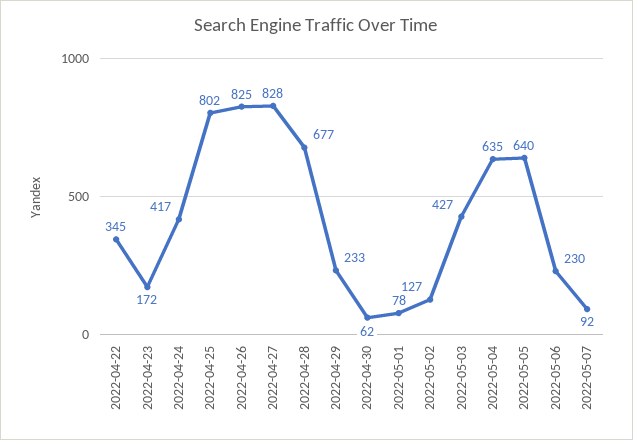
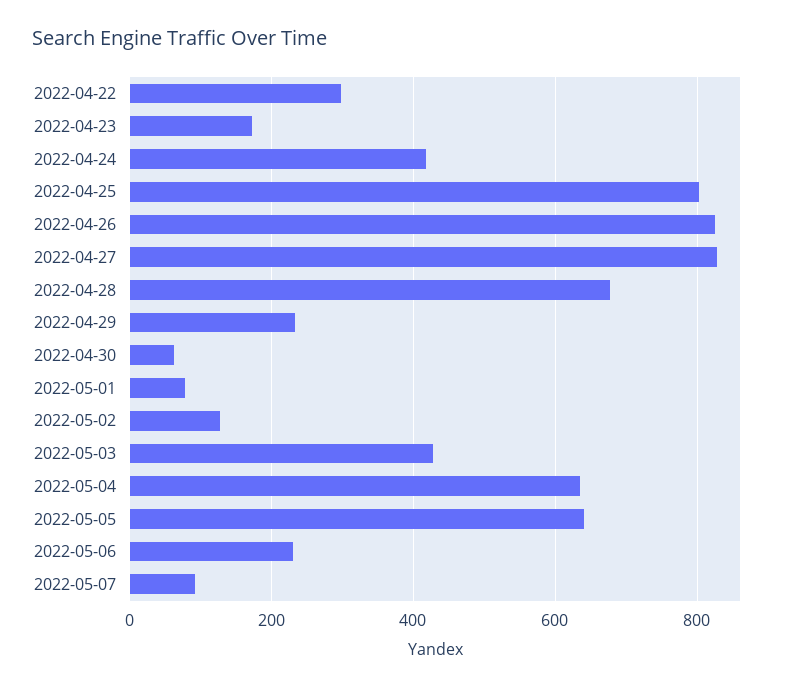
  {
-   "2022-04-22": 345,
+   "2022-04-22": 300,
    "2022-04-23": 172,
    "2022-04-24": 417,
    "2022-04-25": 802,
    "2022-04-26": 825,
    "2022-04-27": 828,
    "2022-04-28": 677,
    "2022-04-29": 233,
    "2022-04-30": 62,
    "2022-05-01": 78,
    "2022-05-02": 127,
    "2022-05-03": 427,
    "2022-05-04": 635,
    "2022-05-05": 640,
    "2022-05-06": 230,
    "2022-05-07": 92
  }

